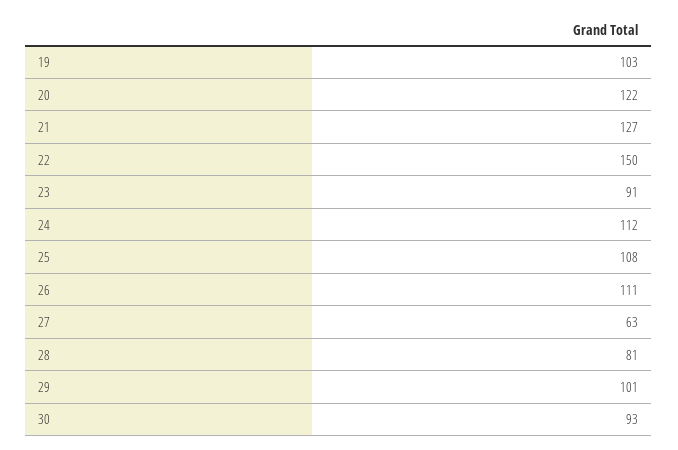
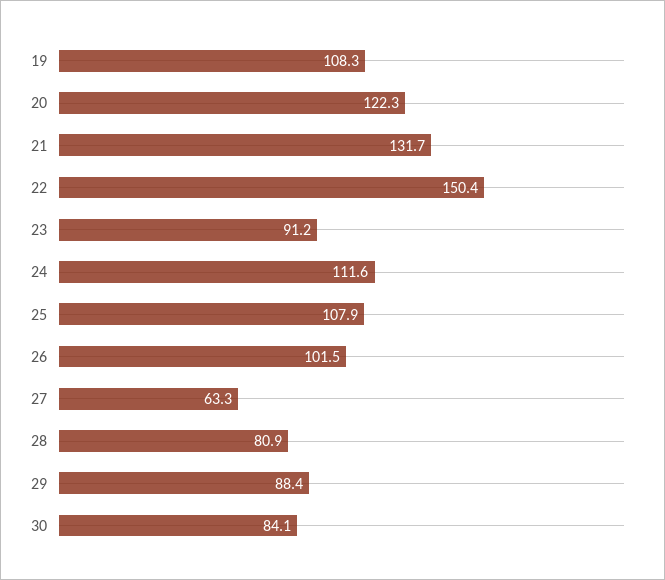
  {
-   "19": 103,
+   "19": 108.3,
    "20": 122.3,
-   "21": 127,
+   "21": 131.7,
    "22": 150.4,
    "23": 91.2,
    "24": 111.6,
    "25": 107.9,
-   "26": 111,
+   "26": 101.5,
    "27": 63.3,
    "28": 80.9,
-   "29": 101,
+   "29": 88.4,
-   "30": 93
+   "30": 84.1
  }

